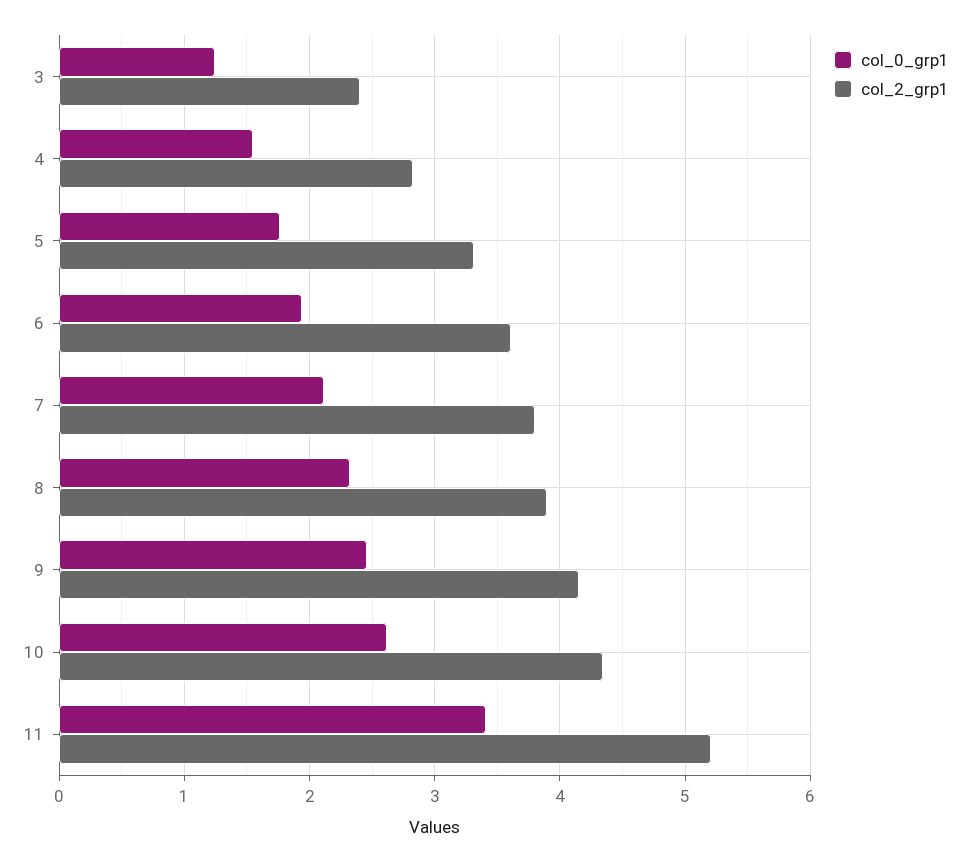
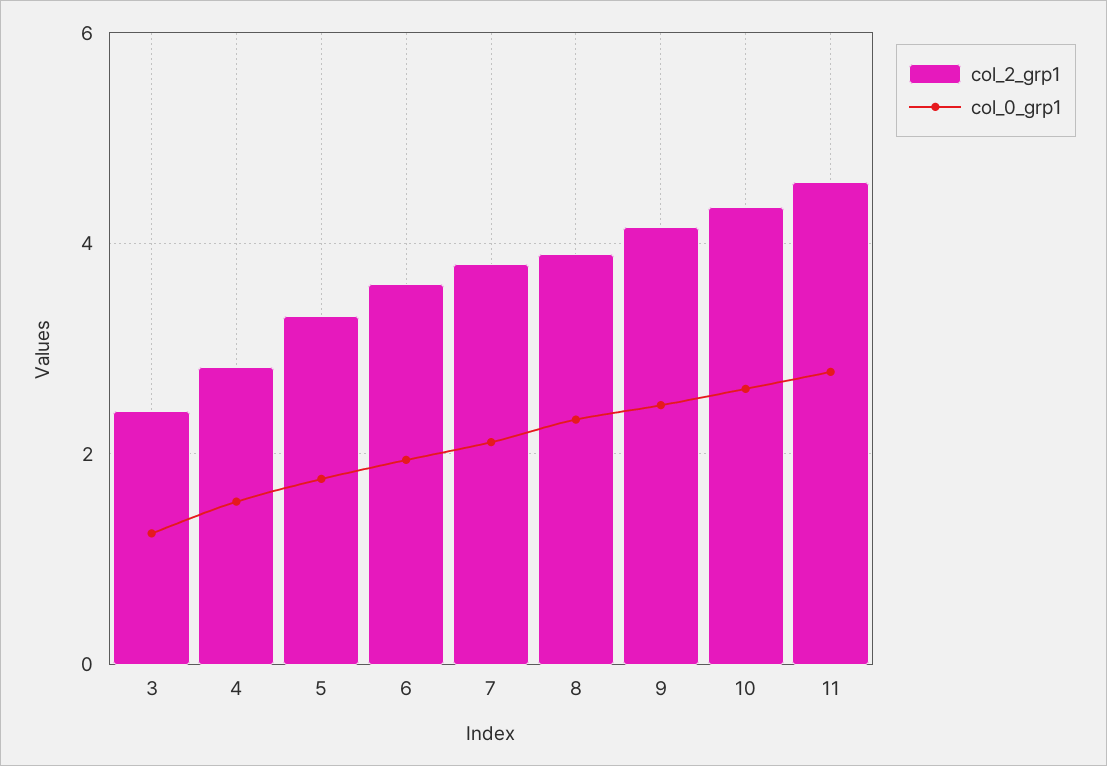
  {
    "col_0_grp1": {
      "3": 1.2,
      "4": 1.5,
      "5": 1.8,
      "6": 1.9,
      "7": 2.1,
      "8": 2.3,
      "9": 2.5,
      "10": 2.6,
-     "11": 3.4
+     "11": 2.8
    },
    "col_2_grp1": {
      "3": 2.4,
      "4": 2.8,
      "5": 3.3,
      "6": 3.6,
      "7": 3.8,
      "8": 3.9,
      "9": 4.2,
      "10": 4.3,
-     "11": 5.2
+     "11": 4.6
    }
  }

